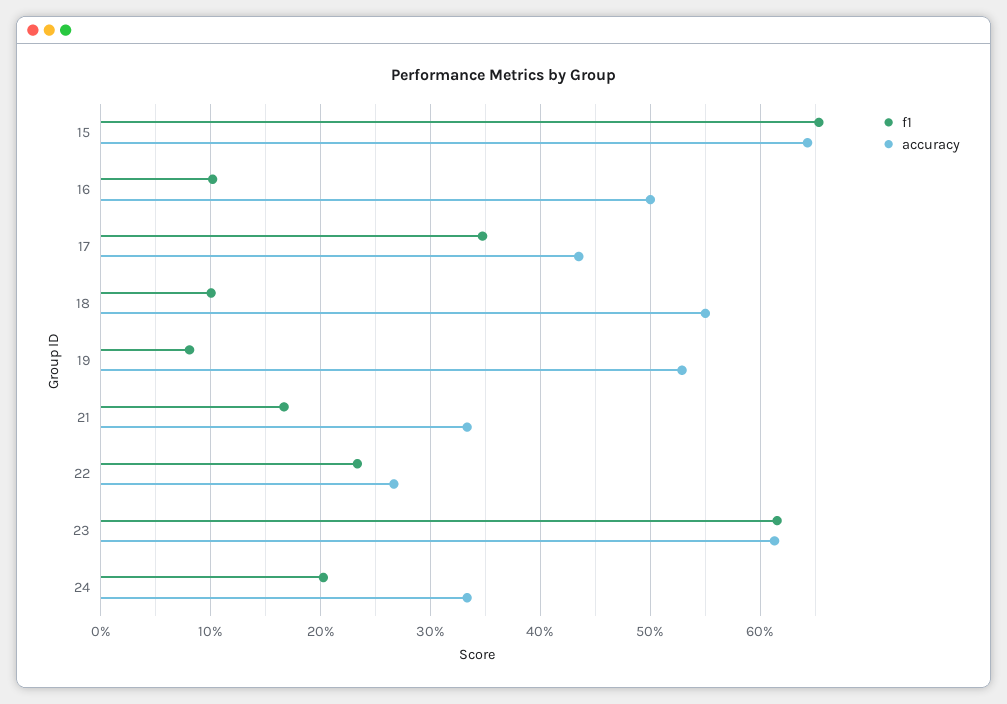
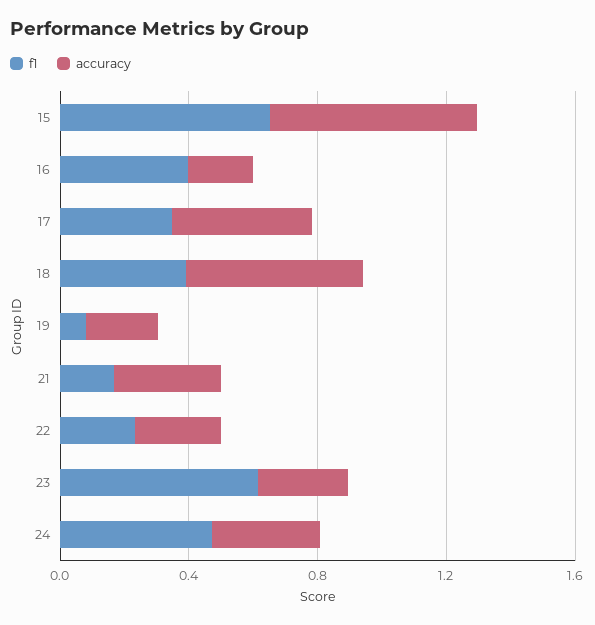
  {
    "f1": {
      "15": 0.65,
-     "16": 0.1,
+     "16": 0.4,
      "17": 0.35,
-     "18": 0.1,
+     "18": 0.4,
      "19": 0.08,
      "21": 0.17,
      "22": 0.23,
      "23": 0.62,
-     "24": 0.2
+     "24": 0.5
    },
    "accuracy": {
      "15": 0.64,
-     "16": 0.5,
+     "16": 0.2,
      "17": 0.43,
      "18": 0.55,
-     "19": 0.53,
+     "19": 0.2,
      "21": 0.33,
      "22": 0.27,
-     "23": 0.61,
+     "23": 0.3,
      "24": 0.33
    }
  }

